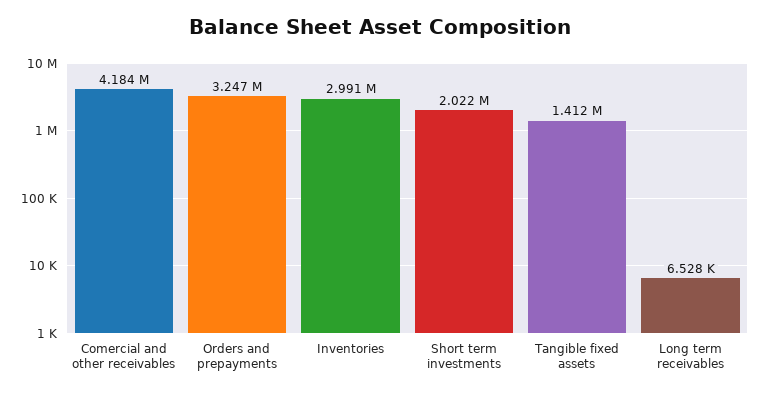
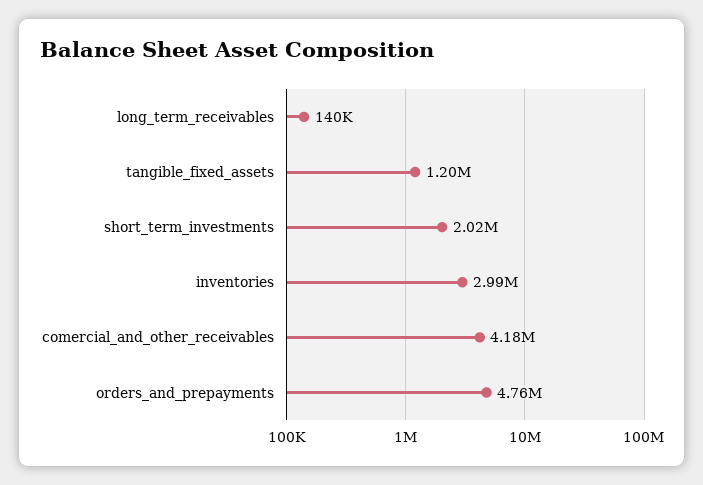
  {
    "Comercial and other receivables": 4184000,
-   "Orders and prepayments": 3247000,
+   "Orders and prepayments": 4760000,
    "Inventories": 2991000,
    "Short term investments": 2022000,
-   "Tangible fixed assets": 1412000,
+   "Tangible fixed assets": 1200000,
-   "Long term receivables": 6528
+   "Long term receivables": 140000
  }

